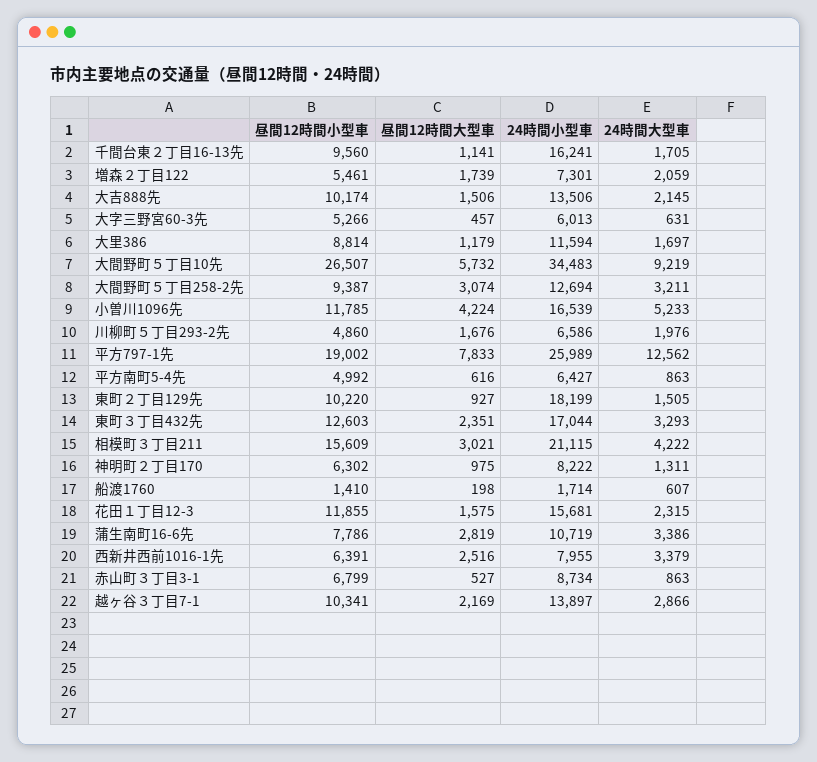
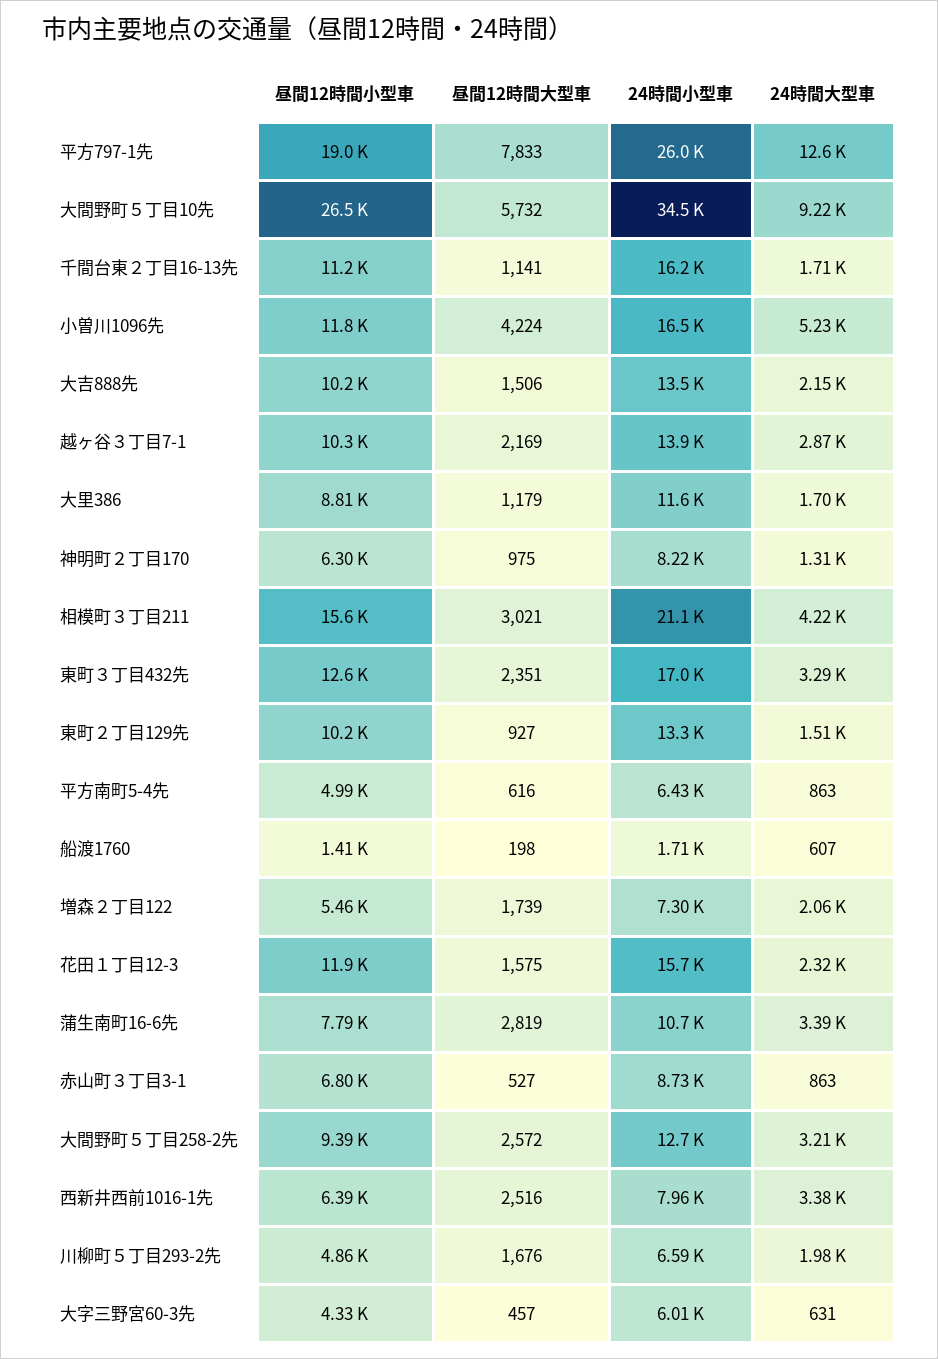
  {
    "昼間12時間小型車": {
-     "千間台東２丁目16-13先": 9560,
+     "千間台東２丁目16-13先": 11200,
      "増森２丁目122": 5461,
      "大吉888先": 10174,
-     "大字三野宮60-3先": 5266,
+     "大字三野宮60-3先": 4330,
      "大里386": 8814,
      "大間野町５丁目10先": 26507,
      "大間野町５丁目258-2先": 9387,
      "小曽川1096先": 11785,
      "川柳町５丁目293-2先": 4860,
      "平方797-1先": 19002,
      "平方南町5-4先": 4992,
      "東町２丁目129先": 10220,
      "東町３丁目432先": 12603,
      "相模町３丁目211": 15609,
      "神明町２丁目170": 6302,
      "船渡1760": 1410,
      "花田１丁目12-3": 11855,
      "蒲生南町16-6先": 7786,
      "西新井西前1016-1先": 6391,
      "赤山町３丁目3-1": 6799,
      "越ヶ谷３丁目7-1": 10341
    },
    "昼間12時間大型車": {
      "千間台東２丁目16-13先": 1141,
      "増森２丁目122": 1739,
      "大吉888先": 1506,
      "大字三野宮60-3先": 457,
      "大里386": 1179,
      "大間野町５丁目10先": 5732,
-     "大間野町５丁目258-2先": 3074,
+     "大間野町５丁目258-2先": 2572,
      "小曽川1096先": 4224,
      "川柳町５丁目293-2先": 1676,
      "平方797-1先": 7833,
      "平方南町5-4先": 616,
      "東町２丁目129先": 927,
      "東町３丁目432先": 2351,
      "相模町３丁目211": 3021,
      "神明町２丁目170": 975,
      "船渡1760": 198,
      "花田１丁目12-3": 1575,
      "蒲生南町16-6先": 2819,
      "西新井西前1016-1先": 2516,
      "赤山町３丁目3-1": 527,
      "越ヶ谷３丁目7-1": 2169
    },
    "24時間小型車": {
      "千間台東２丁目16-13先": 16241,
      "増森２丁目122": 7301,
      "大吉888先": 13506,
      "大字三野宮60-3先": 6013,
      "大里386": 11594,
      "大間野町５丁目10先": 34483,
      "大間野町５丁目258-2先": 12694,
      "小曽川1096先": 16539,
      "川柳町５丁目293-2先": 6586,
      "平方797-1先": 25989,
      "平方南町5-4先": 6427,
-     "東町２丁目129先": 18199,
+     "東町２丁目129先": 13300,
      "東町３丁目432先": 17044,
      "相模町３丁目211": 21115,
      "神明町２丁目170": 8222,
      "船渡1760": 1714,
      "花田１丁目12-3": 15681,
      "蒲生南町16-6先": 10719,
      "西新井西前1016-1先": 7955,
      "赤山町３丁目3-1": 8734,
      "越ヶ谷３丁目7-1": 13897
    },
    "24時間大型車": {
      "千間台東２丁目16-13先": 1705,
      "増森２丁目122": 2059,
      "大吉888先": 2145,
      "大字三野宮60-3先": 631,
      "大里386": 1697,
      "大間野町５丁目10先": 9219,
      "大間野町５丁目258-2先": 3211,
      "小曽川1096先": 5233,
      "川柳町５丁目293-2先": 1976,
      "平方797-1先": 12562,
      "平方南町5-4先": 863,
      "東町２丁目129先": 1505,
      "東町３丁目432先": 3293,
      "相模町３丁目211": 4222,
      "神明町２丁目170": 1311,
      "船渡1760": 607,
      "花田１丁目12-3": 2315,
      "蒲生南町16-6先": 3386,
      "西新井西前1016-1先": 3379,
      "赤山町３丁目3-1": 863,
      "越ヶ谷３丁目7-1": 2866
    }
  }

